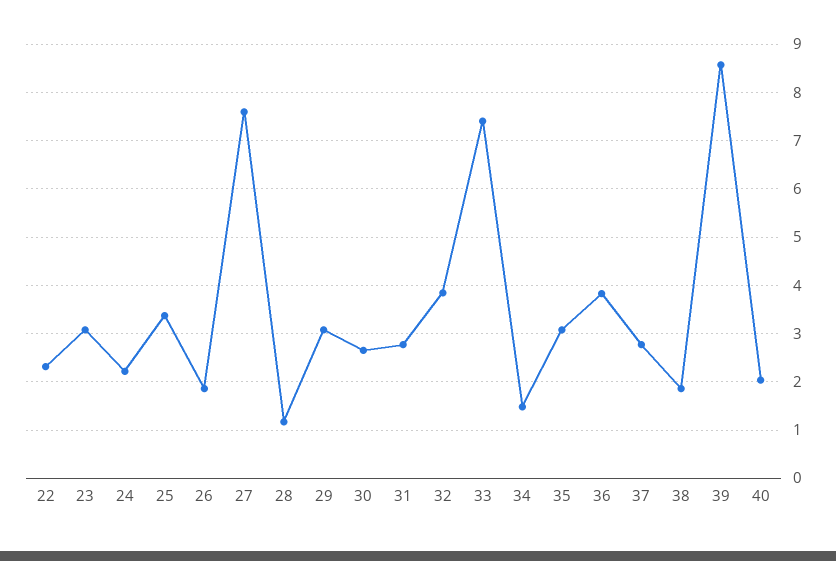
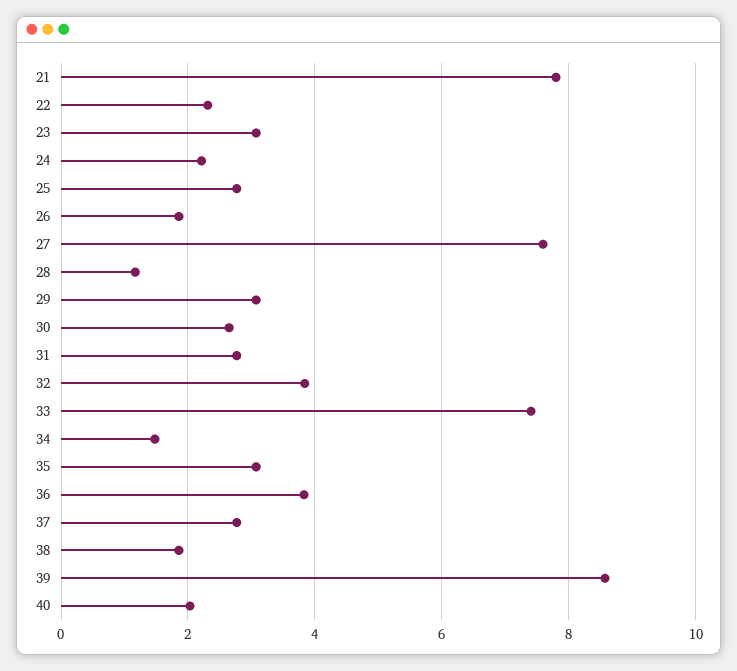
  {
    "22": 2.4,
    "23": 3,
    "24": 2.2,
-   "25": 3.4,
+   "25": 2.8,
    "26": 1.8,
    "27": 7.6,
    "28": 1.2,
    "29": 3,
    "30": 2.6,
    "31": 2.8,
    "32": 3.8,
    "33": 7.4,
    "34": 1.4,
    "35": 3,
    "36": 3.8,
    "37": 2.8,
    "38": 1.8,
    "39": 8.6,
-   "40": 2
+   "40": 2,
+   "21": 7.8
  }

